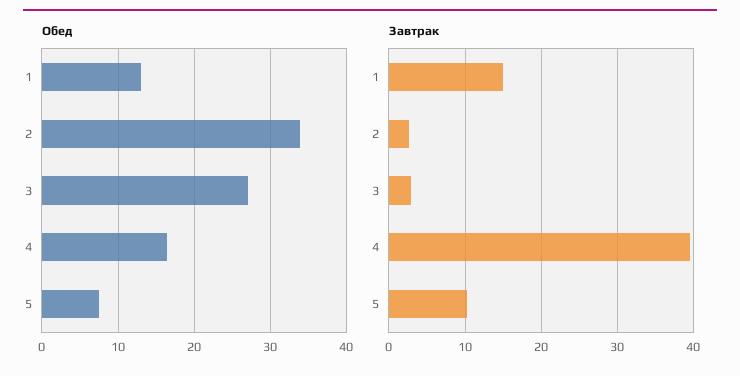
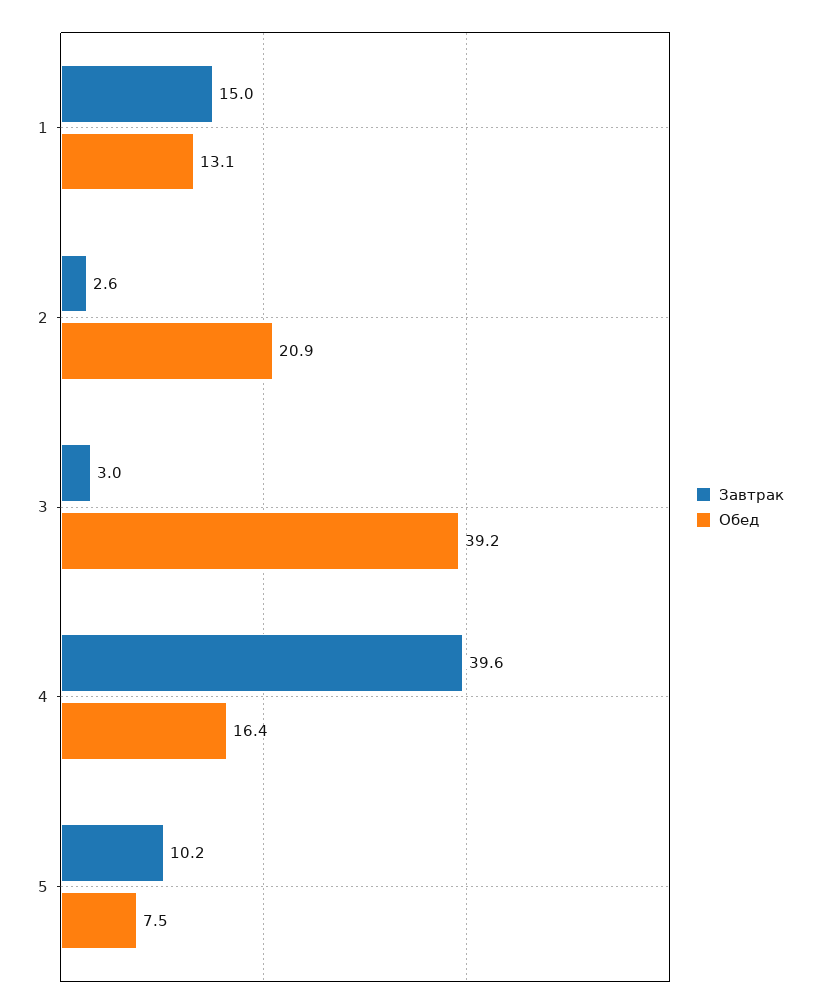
  {
    "Обед": {
      "1": 13.1,
-     "2": 34,
+     "2": 20.9,
-     "3": 27,
+     "3": 39.2,
      "4": 16.4,
      "5": 7.5
    },
    "Завтрак": {
      "1": 15,
      "2": 2.6,
      "3": 3,
      "4": 39.6,
      "5": 10.2
    }
  }

